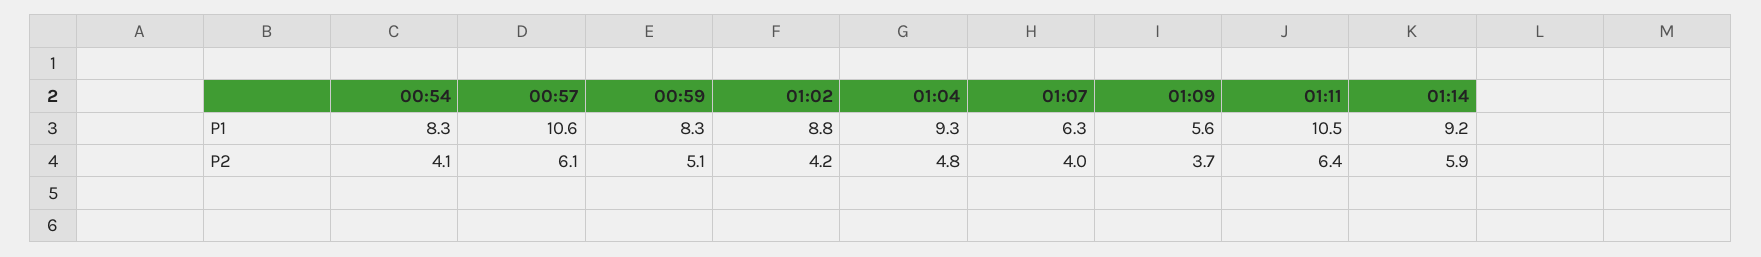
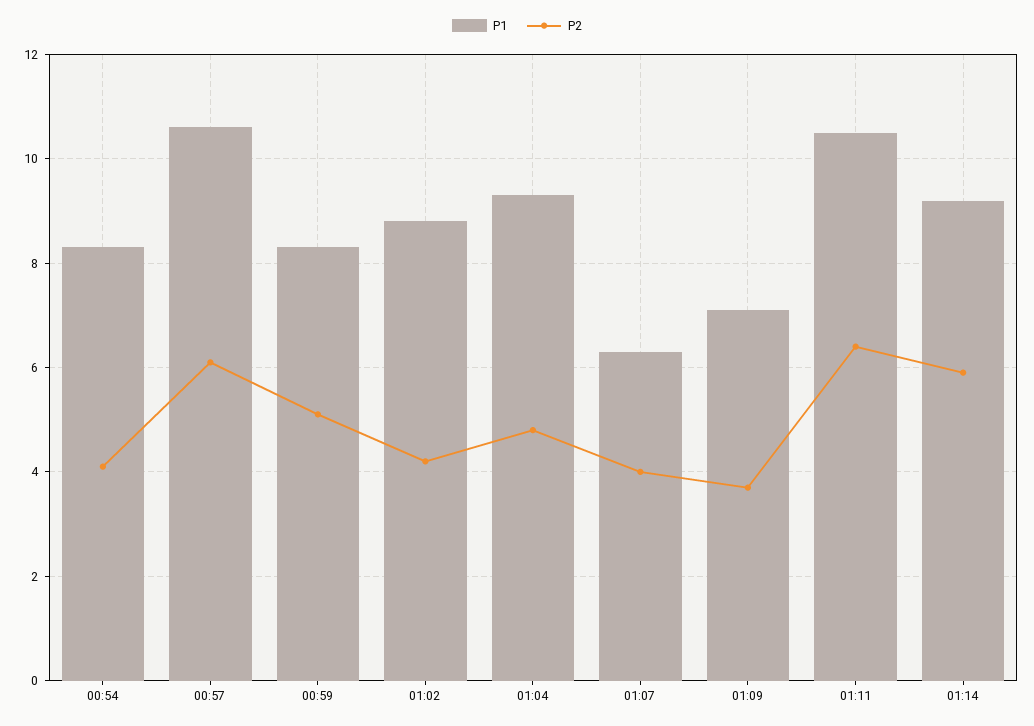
  {
    "P1": {
      "00:54": 8.3,
      "00:57": 10.6,
      "00:59": 8.3,
      "01:02": 8.8,
      "01:04": 9.3,
      "01:07": 6.3,
-     "01:09": 5.6,
+     "01:09": 7,
      "01:11": 10.5,
      "01:14": 9.2
    },
    "P2": {
      "00:54": 4.1,
      "00:57": 6.1,
      "00:59": 5.1,
      "01:02": 4.2,
      "01:04": 4.8,
      "01:07": 4,
      "01:09": 3.7,
      "01:11": 6.4,
      "01:14": 5.9
    }
  }

